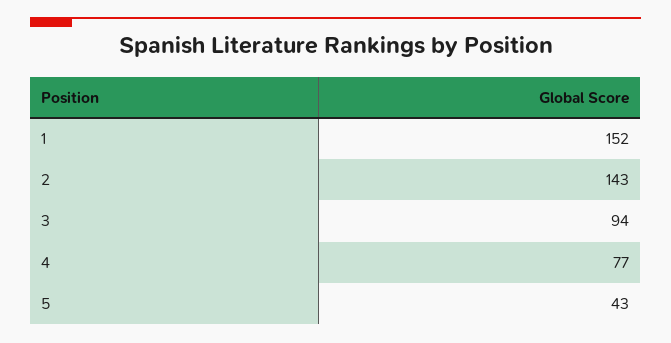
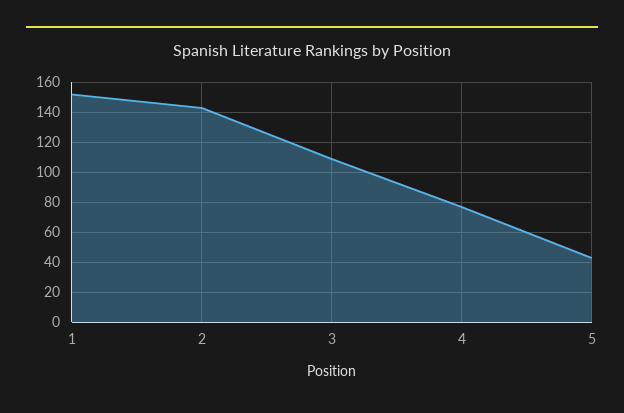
  {
    "1": 152,
    "2": 143,
-   "3": 94,
+   "3": 110,
    "4": 77,
    "5": 43
  }

